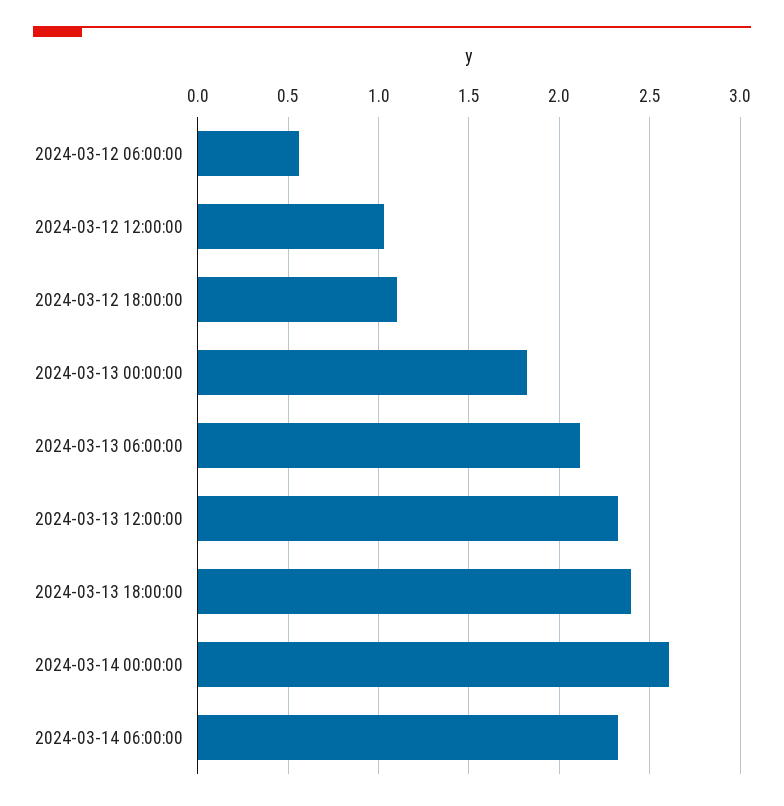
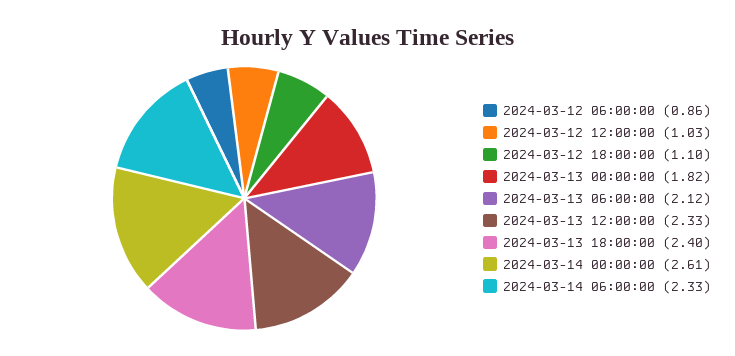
  {
-   "2024-03-12 06:00:00": 0.55,
+   "2024-03-12 06:00:00": 0.86,
    "2024-03-12 12:00:00": 1.03,
    "2024-03-12 18:00:00": 1.1,
    "2024-03-13 00:00:00": 1.82,
    "2024-03-13 06:00:00": 2.12,
    "2024-03-13 12:00:00": 2.33,
    "2024-03-13 18:00:00": 2.4,
    "2024-03-14 00:00:00": 2.61,
    "2024-03-14 06:00:00": 2.33
  }

